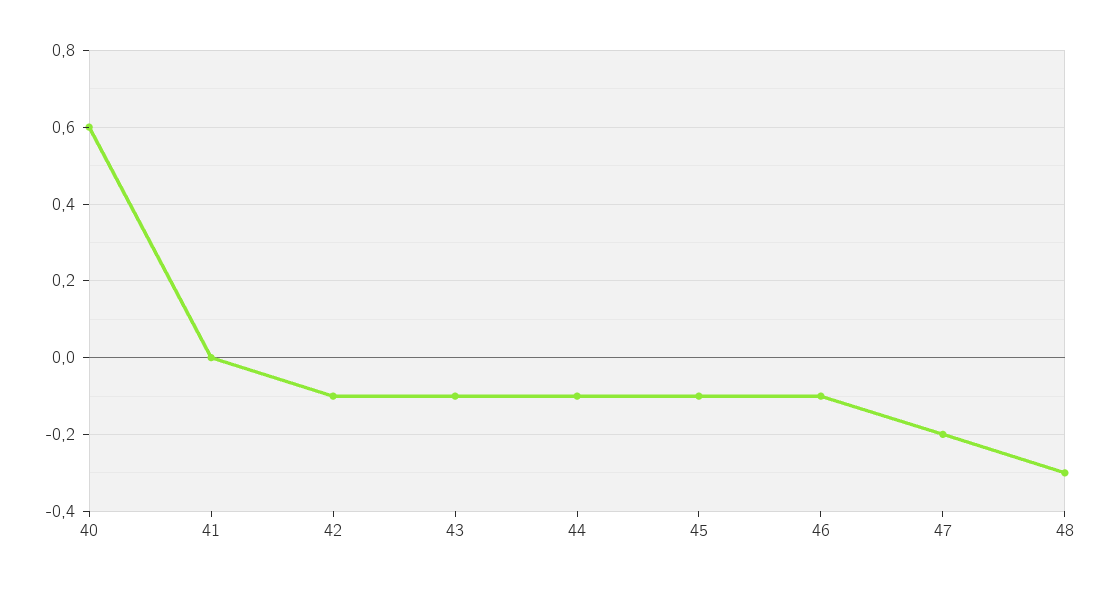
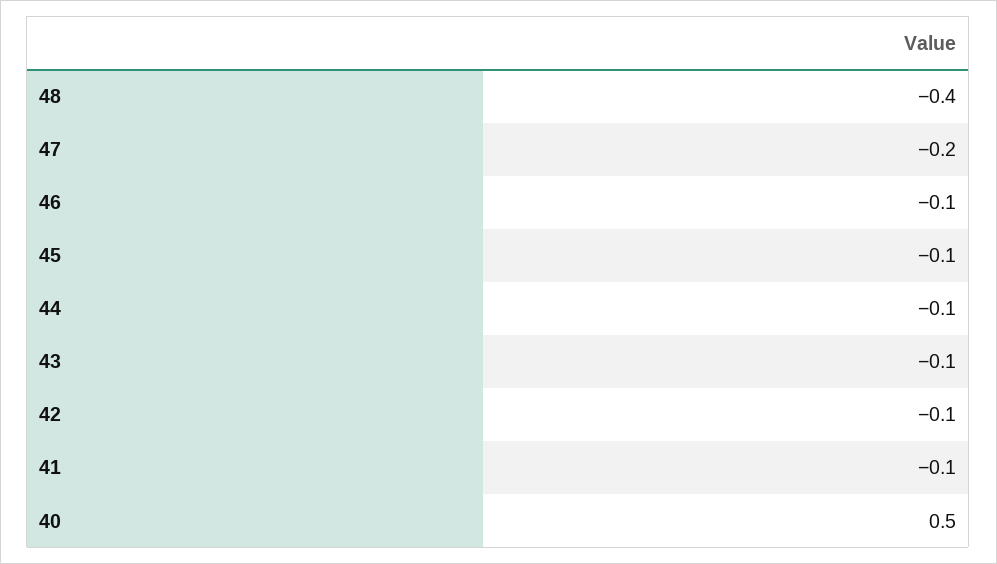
  {
-   "40": 0.6,
+   "40": 0.5,
-   "41": 0,
+   "41": -0.1,
    "42": -0.1,
    "43": -0.1,
    "44": -0.1,
    "45": -0.1,
    "46": -0.1,
    "47": -0.2,
-   "48": -0.3
+   "48": -0.4
  }

